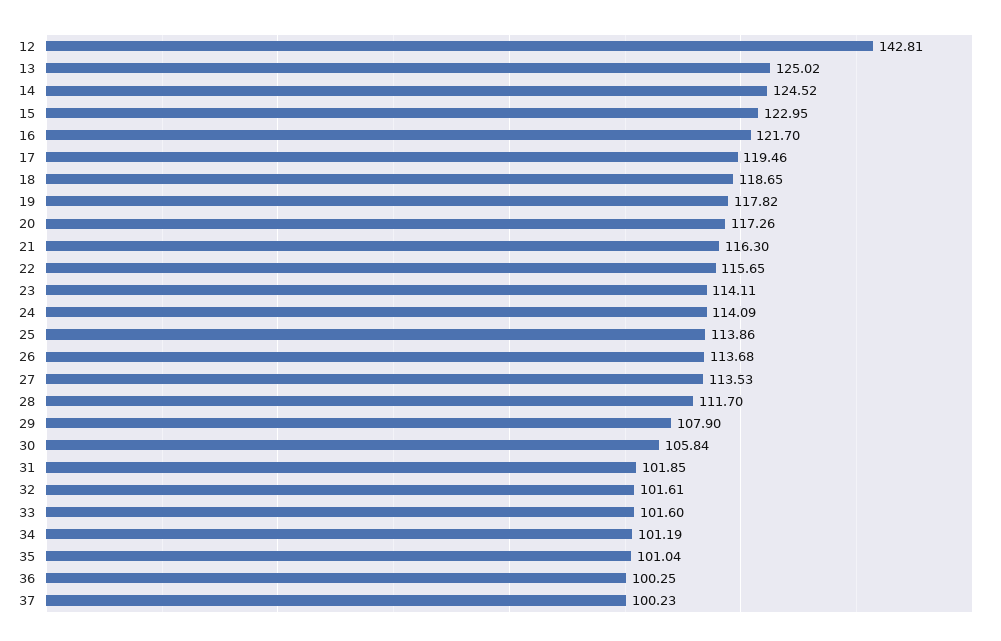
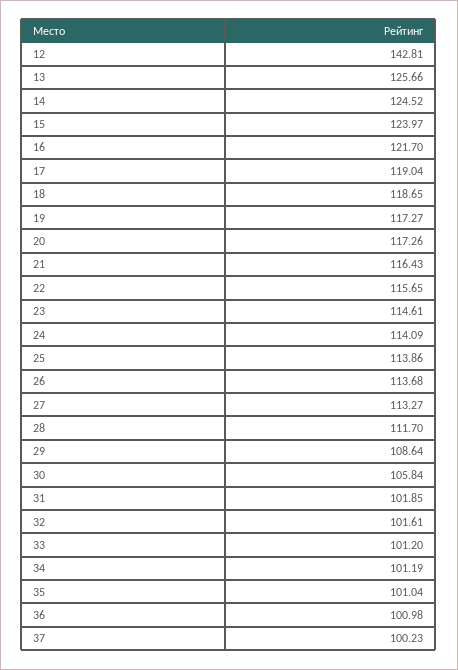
  {
    "12": 142.81,
-   "13": 125.02,
+   "13": 125.66,
    "14": 124.52,
-   "15": 122.95,
+   "15": 123.97,
    "16": 121.7,
-   "17": 119.46,
+   "17": 119.04,
    "18": 118.65,
-   "19": 117.82,
+   "19": 117.27,
    "20": 117.26,
-   "21": 116.3,
+   "21": 116.43,
    "22": 115.65,
-   "23": 114.11,
+   "23": 114.61,
    "24": 114.09,
    "25": 113.86,
    "26": 113.68,
-   "27": 113.53,
+   "27": 113.27,
    "28": 111.7,
-   "29": 107.9,
+   "29": 108.64,
    "30": 105.84,
    "31": 101.85,
    "32": 101.61,
-   "33": 101.6,
+   "33": 101.2,
    "34": 101.19,
    "35": 101.04,
-   "36": 100.25,
+   "36": 100.98,
    "37": 100.23
  }

